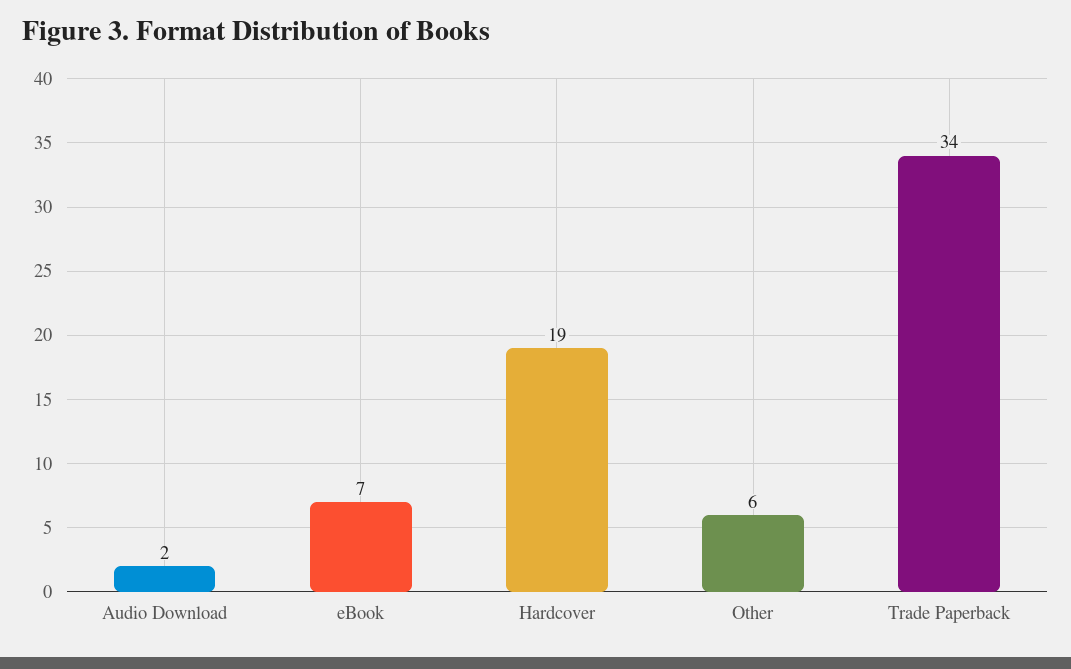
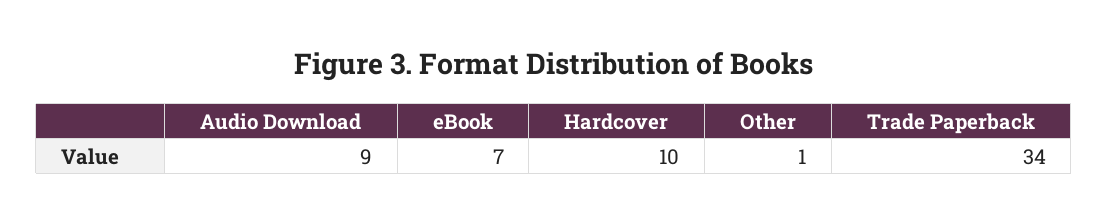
  {
-   "Audio Download": 2,
+   "Audio Download": 9,
    "eBook": 7,
-   "Hardcover": 19,
+   "Hardcover": 10,
-   "Other": 6,
+   "Other": 1,
    "Trade Paperback": 34
  }

